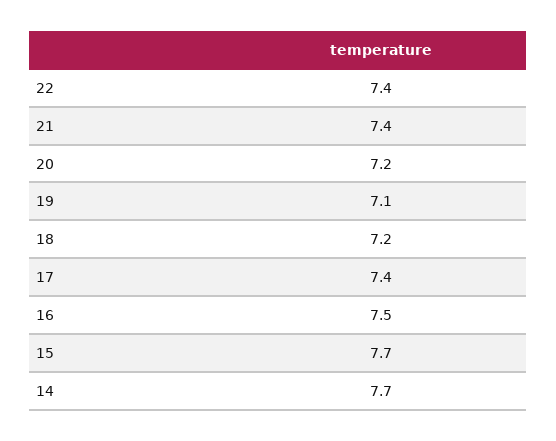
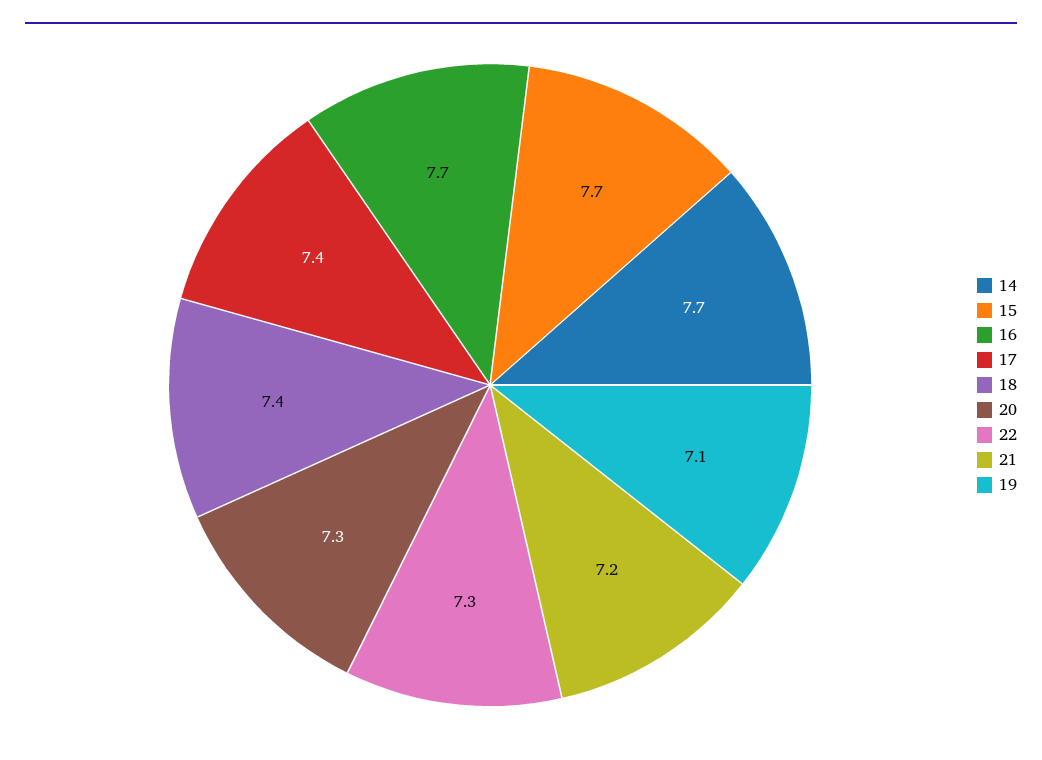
  {
-   "22": 7.4,
+   "22": 7.3,
-   "21": 7.4,
+   "21": 7.2,
-   "20": 7.2,
+   "20": 7.3,
    "19": 7.1,
-   "18": 7.2,
+   "18": 7.4,
    "17": 7.4,
-   "16": 7.5,
+   "16": 7.7,
    "15": 7.7,
    "14": 7.7
  }

